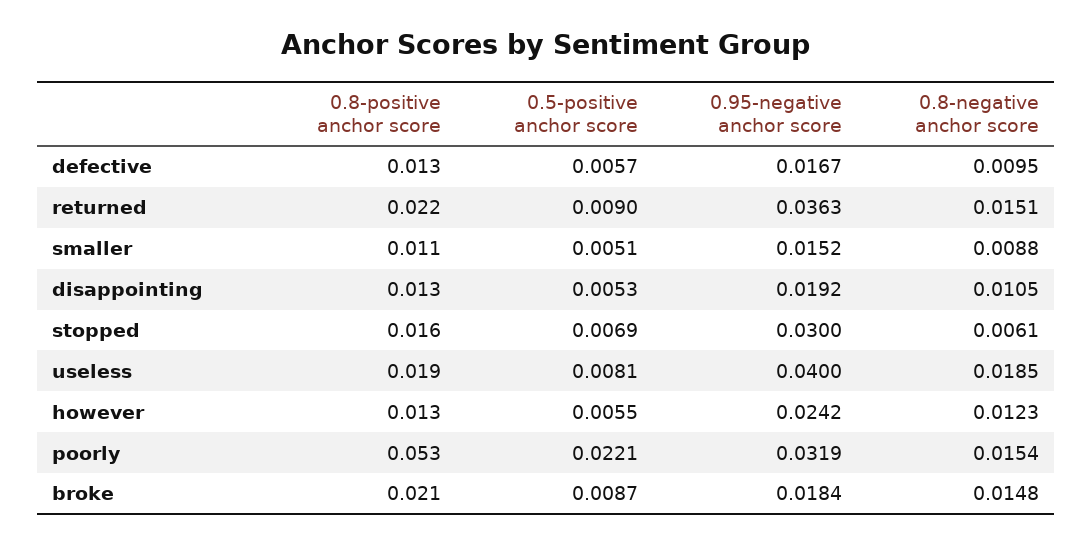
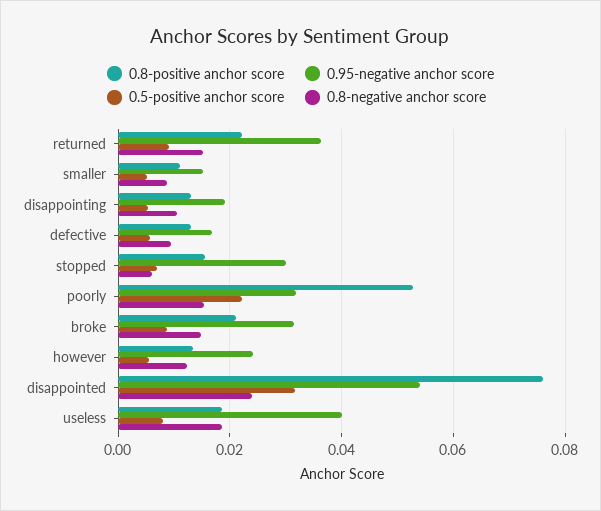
  {
    "0.8-positive anchor score": {
      "defective": 0.013,
      "returned": 0.022,
      "smaller": 0.011,
      "disappointing": 0.013,
      "stopped": 0.016,
      "useless": 0.019,
      "however": 0.013,
      "poorly": 0.053,
-     "broke": 0.021
+     "broke": 0.021,
+     "disappointed": 0.076
    },
    "0.5-positive anchor score": {
      "defective": 0.0057,
      "returned": 0.009,
      "smaller": 0.0051,
      "disappointing": 0.0053,
      "stopped": 0.0069,
      "useless": 0.0081,
      "however": 0.0055,
      "poorly": 0.0221,
-     "broke": 0.0087
+     "broke": 0.0087,
+     "disappointed": 0.032
    },
    "0.95-negative anchor score": {
      "defective": 0.0167,
      "returned": 0.0363,
      "smaller": 0.0152,
      "disappointing": 0.0192,
      "stopped": 0.03,
      "useless": 0.04,
      "however": 0.0242,
      "poorly": 0.0319,
-     "broke": 0.0184
+     "broke": 0.032,
+     "disappointed": 0.054
    },
    "0.8-negative anchor score": {
      "defective": 0.0095,
      "returned": 0.0151,
      "smaller": 0.0088,
      "disappointing": 0.0105,
      "stopped": 0.0061,
      "useless": 0.0185,
      "however": 0.0123,
      "poorly": 0.0154,
-     "broke": 0.0148
+     "broke": 0.0148,
+     "disappointed": 0.024
    }
  }

